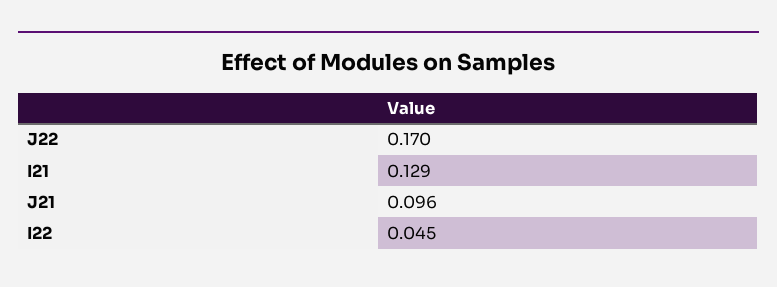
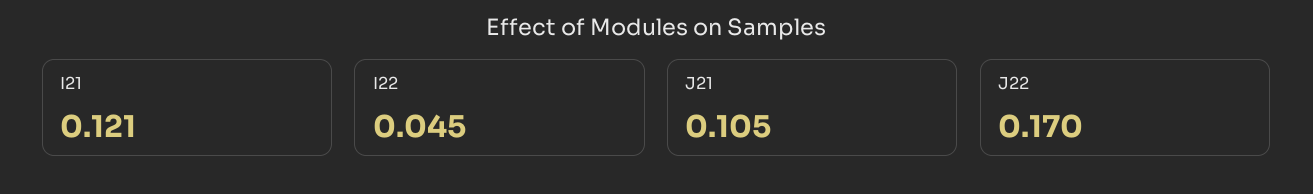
  {
    "J22": 0.17,
-   "I21": 0.129,
+   "I21": 0.121,
-   "J21": 0.096,
+   "J21": 0.105,
    "I22": 0.045
  }

